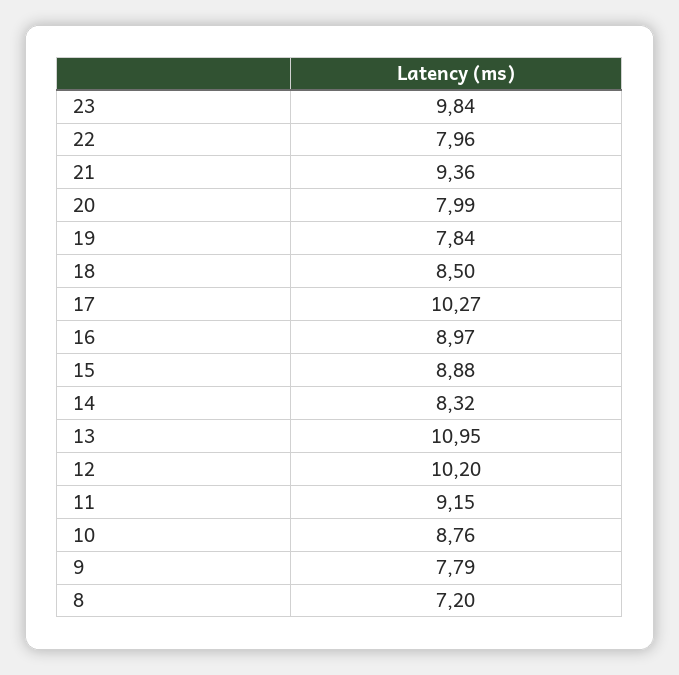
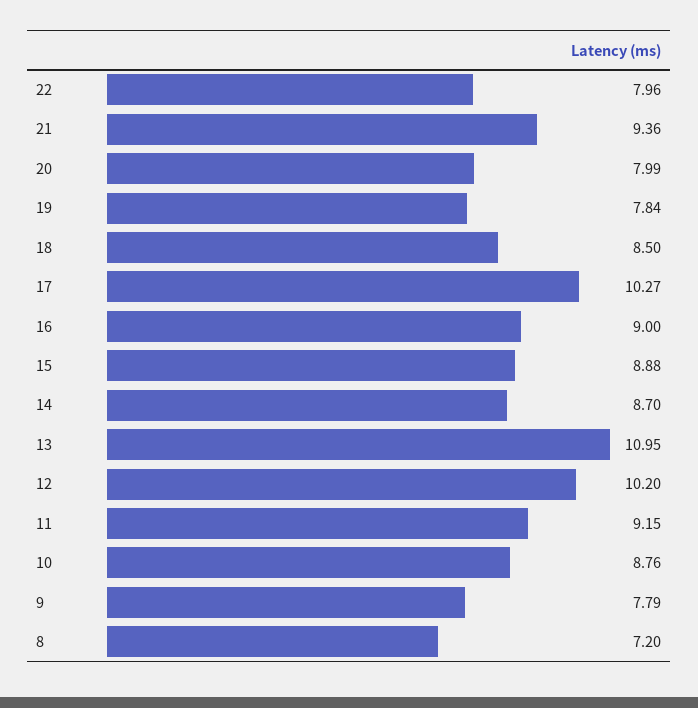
  {
-   "23": 9.84,
    "22": 7.96,
    "21": 9.36,
    "20": 7.99,
    "19": 7.84,
    "18": 8.5,
    "17": 10.27,
-   "16": 8.97,
+   "16": 9,
    "15": 8.88,
-   "14": 8.32,
+   "14": 8.7,
    "13": 10.95,
    "12": 10.2,
    "11": 9.15,
    "10": 8.76,
    "9": 7.79,
    "8": 7.2
  }

